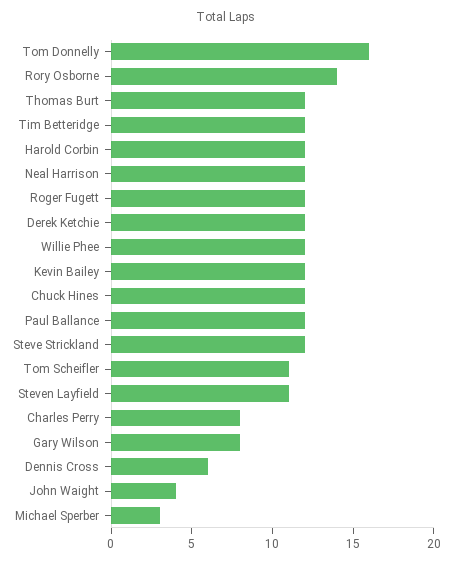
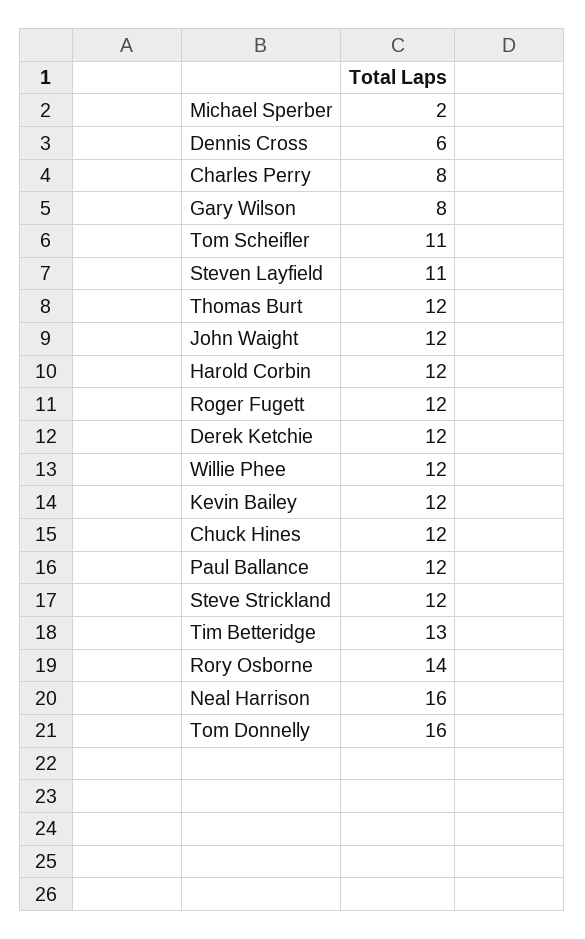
  {
    "Tom Donnelly": 16,
    "Rory Osborne": 14,
    "Thomas Burt": 12,
-   "Tim Betteridge": 12,
+   "Tim Betteridge": 13,
    "Harold Corbin": 12,
-   "Neal Harrison": 12,
+   "Neal Harrison": 16,
    "Roger Fugett": 12,
    "Derek Ketchie": 12,
    "Willie Phee": 12,
    "Kevin Bailey": 12,
    "Chuck Hines": 12,
    "Paul Ballance": 12,
    "Steve Strickland": 12,
    "Tom Scheifler": 11,
    "Steven Layfield": 11,
    "Charles Perry": 8,
    "Gary Wilson": 8,
    "Dennis Cross": 6,
-   "John Waight": 4,
+   "John Waight": 12,
-   "Michael Sperber": 3
+   "Michael Sperber": 2
  }

